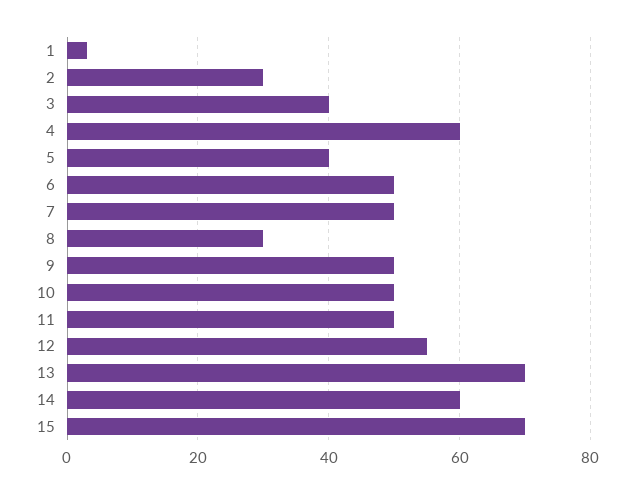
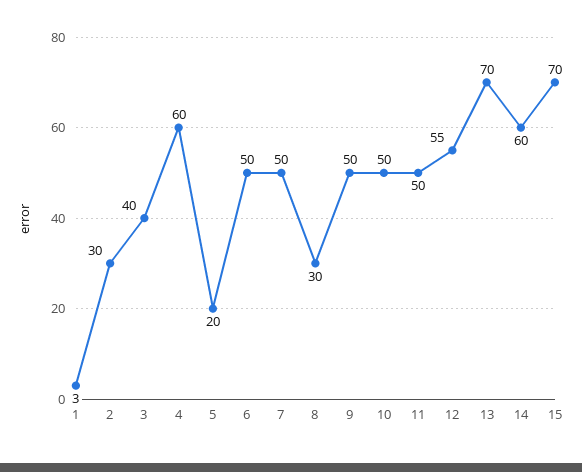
  {
    "1": 3,
    "2": 30,
    "3": 40,
    "4": 60,
-   "5": 40,
+   "5": 20,
    "6": 50,
    "7": 50,
    "8": 30,
    "9": 50,
    "10": 50,
    "11": 50,
    "12": 55,
    "13": 70,
    "14": 60,
    "15": 70
  }

